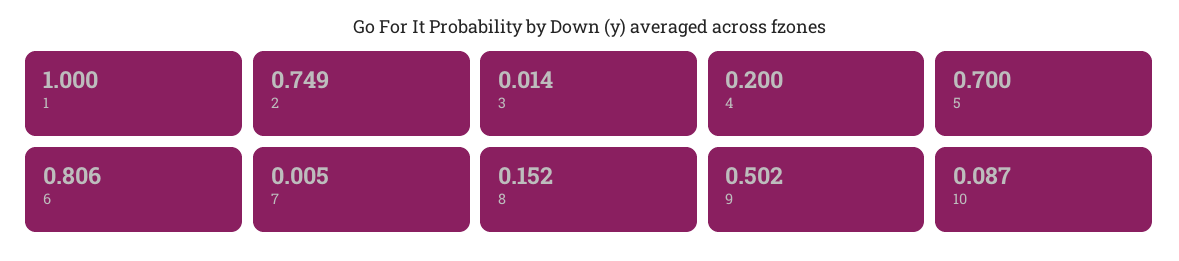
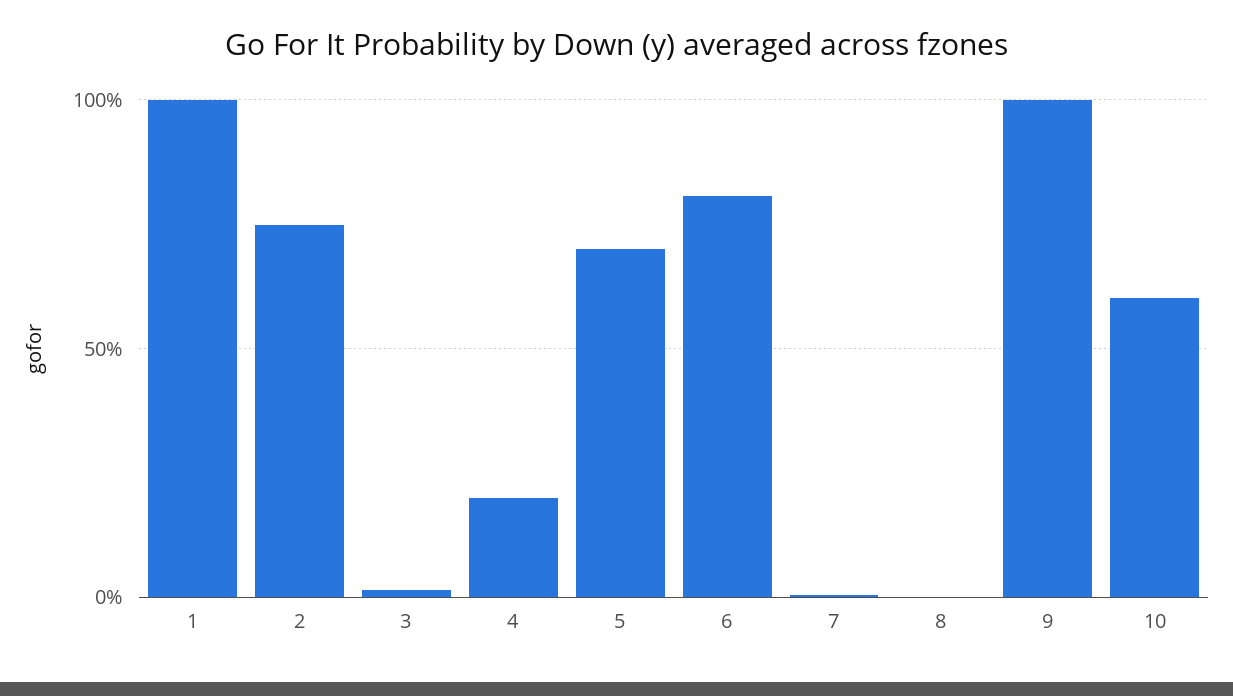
  {
    "1": 1,
    "2": 0.749,
    "3": 0.014,
    "4": 0.2,
    "5": 0.7,
    "6": 0.806,
    "7": 0.005,
-   "8": 0.152,
+   "8": 0,
-   "9": 0.502,
+   "9": 1,
-   "10": 0.087
+   "10": 0.6
  }

